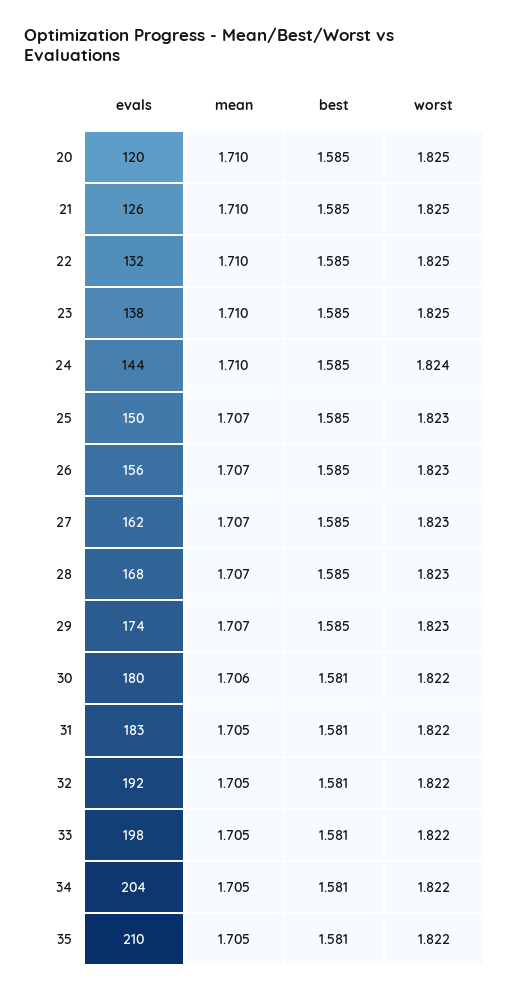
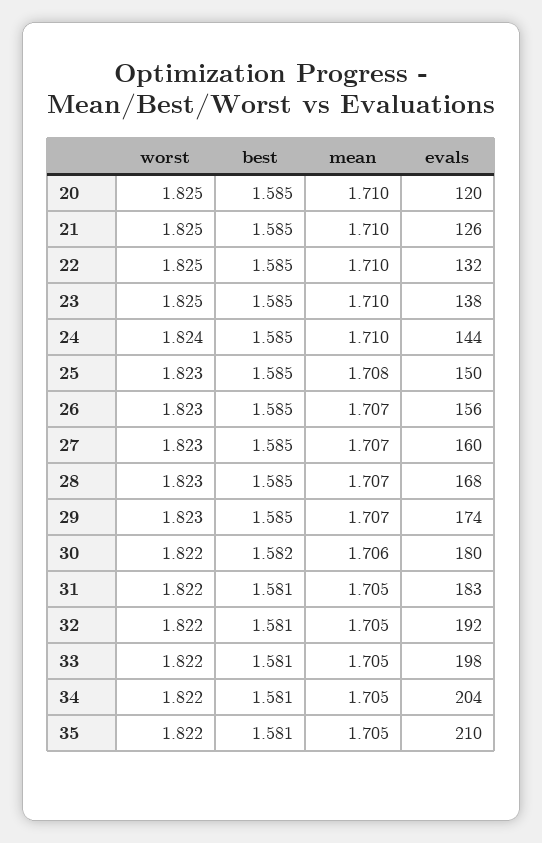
  {
    "evals": {
      "20": 120,
      "21": 126,
      "22": 132,
      "23": 138,
      "24": 144,
      "25": 150,
      "26": 156,
-     "27": 162,
+     "27": 160,
      "28": 168,
      "29": 174,
      "30": 180,
      "31": 183,
      "32": 192,
      "33": 198,
      "34": 204,
      "35": 210
    },
    "mean": {
      "20": 1.71,
      "21": 1.71,
      "22": 1.71,
      "23": 1.71,
      "24": 1.71,
-     "25": 1.707,
+     "25": 1.708,
      "26": 1.707,
      "27": 1.707,
      "28": 1.707,
      "29": 1.707,
      "30": 1.706,
      "31": 1.705,
      "32": 1.705,
      "33": 1.705,
      "34": 1.705,
      "35": 1.705
    },
    "best": {
      "20": 1.585,
      "21": 1.585,
      "22": 1.585,
      "23": 1.585,
      "24": 1.585,
      "25": 1.585,
      "26": 1.585,
      "27": 1.585,
      "28": 1.585,
      "29": 1.585,
-     "30": 1.581,
+     "30": 1.582,
      "31": 1.581,
      "32": 1.581,
      "33": 1.581,
      "34": 1.581,
      "35": 1.581
    },
    "worst": {
      "20": 1.825,
      "21": 1.825,
      "22": 1.825,
      "23": 1.825,
      "24": 1.824,
      "25": 1.823,
      "26": 1.823,
      "27": 1.823,
      "28": 1.823,
      "29": 1.823,
      "30": 1.822,
      "31": 1.822,
      "32": 1.822,
      "33": 1.822,
      "34": 1.822,
      "35": 1.822
    }
  }

